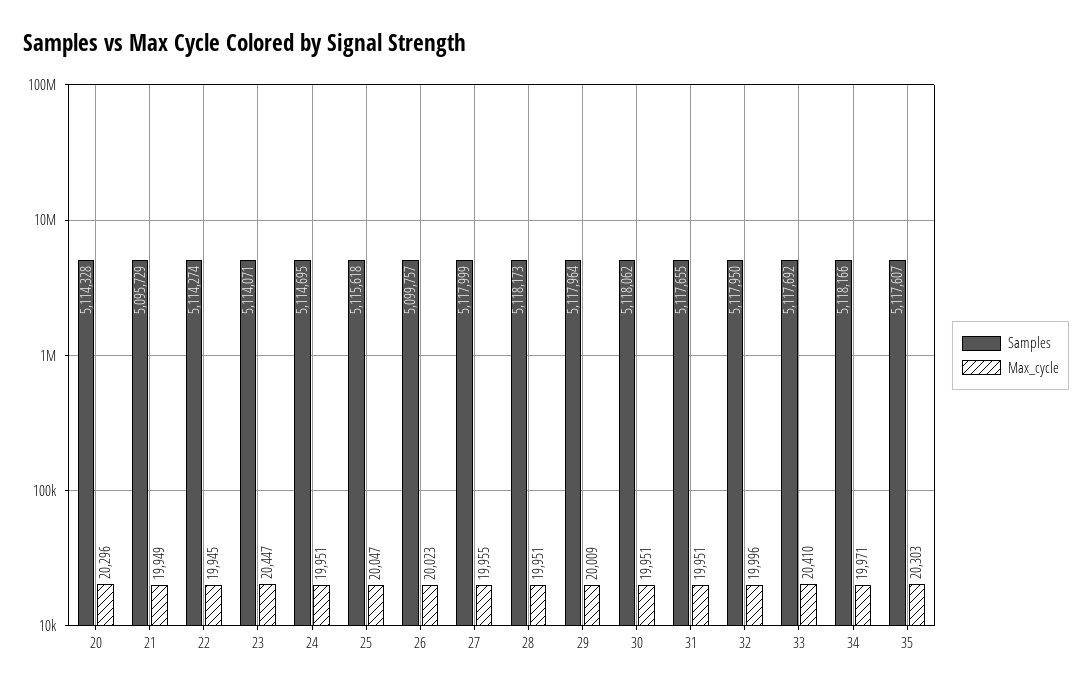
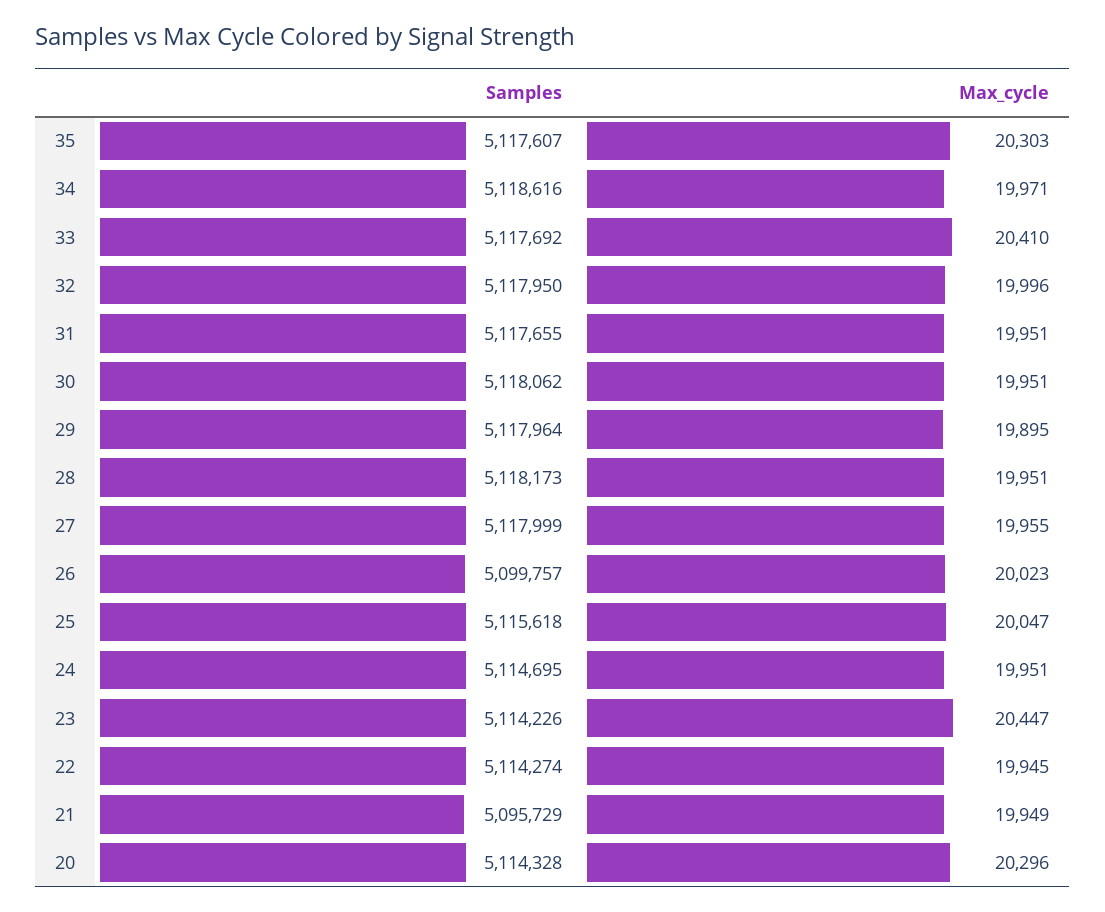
  {
    "Samples": {
      "20": 5114328,
      "21": 5095729,
      "22": 5114274,
-     "23": 5114071,
+     "23": 5114226,
      "24": 5114695,
      "25": 5115618,
      "26": 5099757,
      "27": 5117999,
      "28": 5118173,
      "29": 5117964,
      "30": 5118062,
      "31": 5117655,
      "32": 5117950,
      "33": 5117692,
-     "34": 5118166,
+     "34": 5118616,
      "35": 5117607
    },
    "Max_cycle": {
      "20": 20296,
      "21": 19949,
      "22": 19945,
      "23": 20447,
      "24": 19951,
      "25": 20047,
      "26": 20023,
      "27": 19955,
      "28": 19951,
-     "29": 20009,
+     "29": 19895,
      "30": 19951,
      "31": 19951,
      "32": 19996,
      "33": 20410,
      "34": 19971,
      "35": 20303
    }
  }

